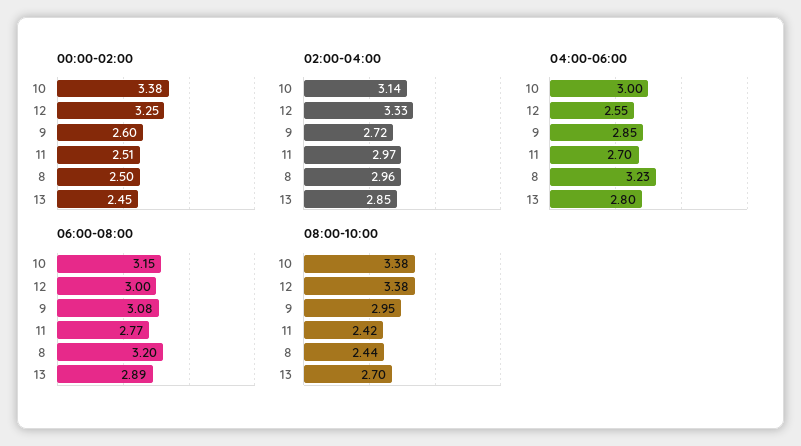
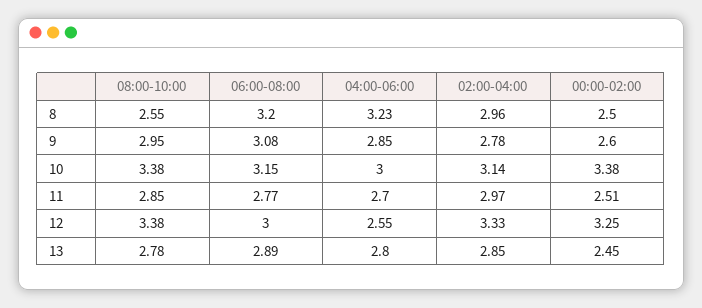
  {
    "00:00-02:00": {
      "10": 3.38,
      "12": 3.25,
      "9": 2.6,
      "11": 2.51,
      "8": 2.5,
      "13": 2.45
    },
    "02:00-04:00": {
      "10": 3.14,
      "12": 3.33,
-     "9": 2.72,
+     "9": 2.78,
      "11": 2.97,
      "8": 2.96,
      "13": 2.85
    },
    "04:00-06:00": {
      "10": 3,
      "12": 2.55,
      "9": 2.85,
      "11": 2.7,
      "8": 3.23,
      "13": 2.8
    },
    "06:00-08:00": {
      "10": 3.15,
      "12": 3,
      "9": 3.08,
      "11": 2.77,
      "8": 3.2,
      "13": 2.89
    },
    "08:00-10:00": {
      "10": 3.38,
      "12": 3.38,
      "9": 2.95,
-     "11": 2.42,
+     "11": 2.85,
-     "8": 2.44,
+     "8": 2.55,
-     "13": 2.7
+     "13": 2.78
    }
  }

